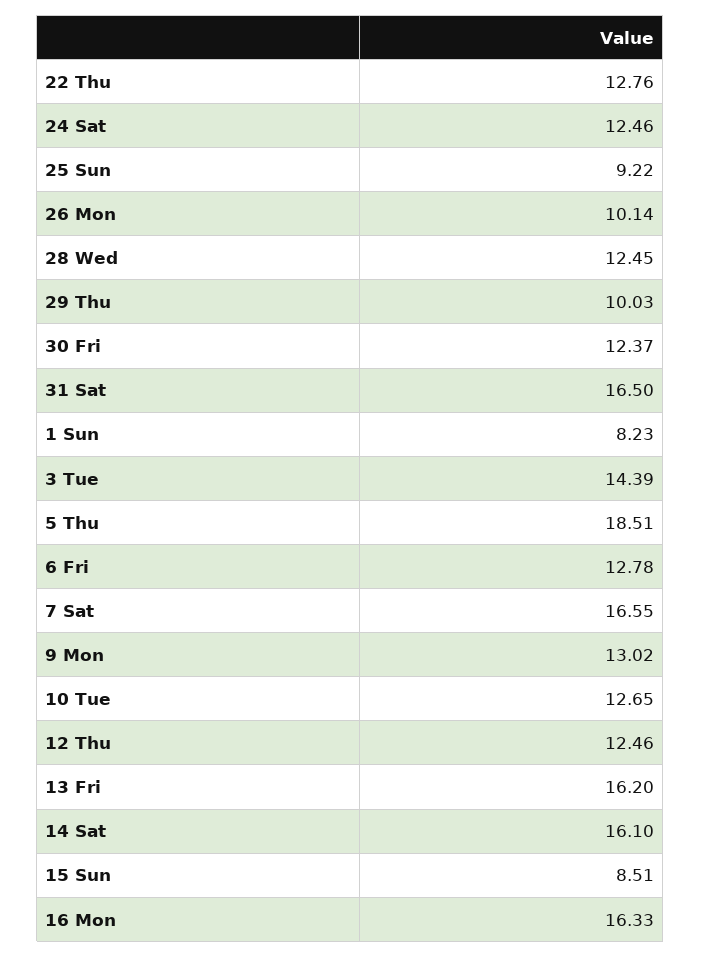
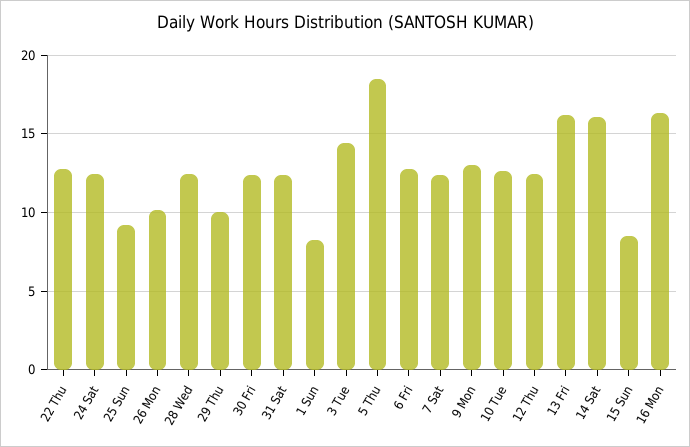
  {
    "22 Thu": 12.76,
    "24 Sat": 12.46,
    "25 Sun": 9.22,
    "26 Mon": 10.14,
    "28 Wed": 12.45,
    "29 Thu": 10.03,
    "30 Fri": 12.37,
-   "31 Sat": 16.5,
+   "31 Sat": 12.5,
    "1 Sun": 8.23,
    "3 Tue": 14.39,
    "5 Thu": 18.51,
    "6 Fri": 12.78,
-   "7 Sat": 16.55,
+   "7 Sat": 12.5,
    "9 Mon": 13.02,
    "10 Tue": 12.65,
    "12 Thu": 12.46,
    "13 Fri": 16.2,
    "14 Sat": 16.1,
    "15 Sun": 8.51,
    "16 Mon": 16.33
  }

